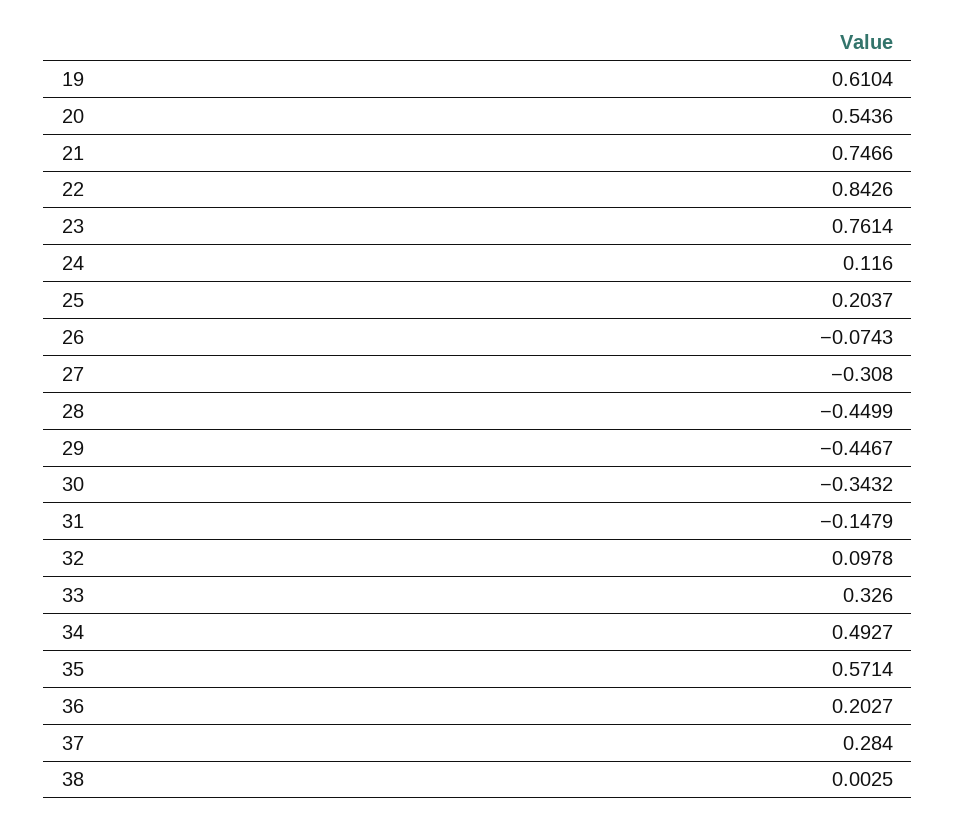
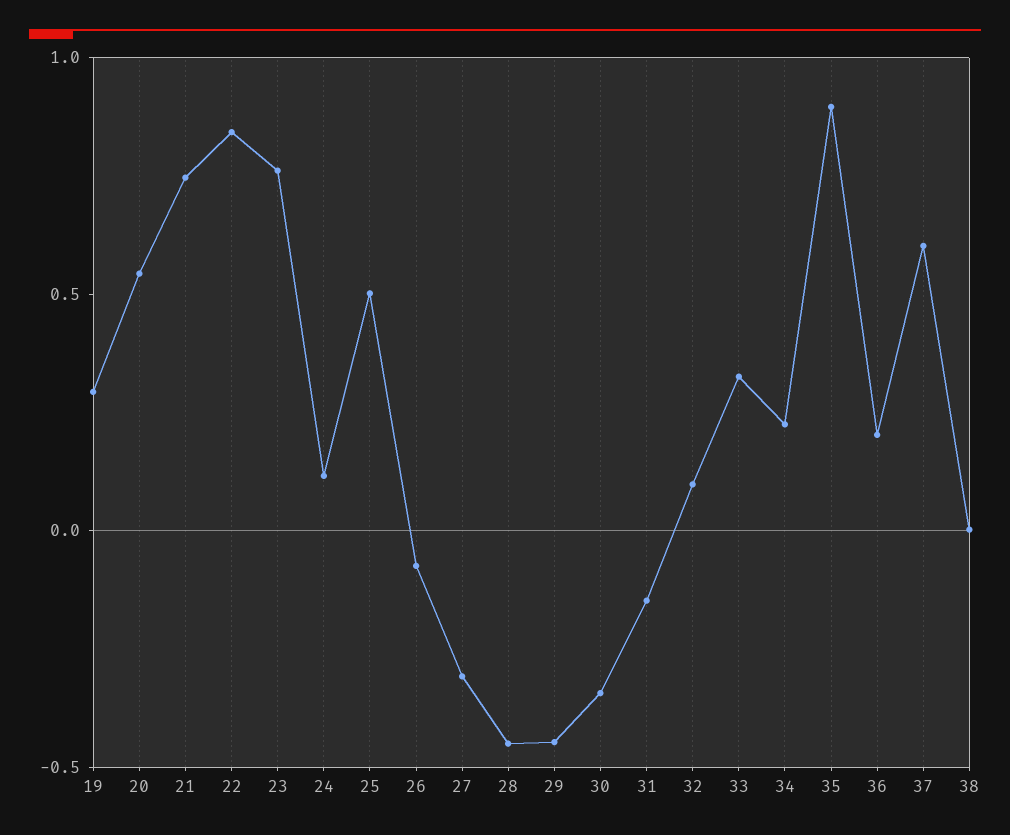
  {
-   "19": 0.6104,
+   "19": 0.3,
    "20": 0.5436,
    "21": 0.7466,
    "22": 0.8426,
    "23": 0.7614,
    "24": 0.116,
-   "25": 0.2037,
+   "25": 0.5,
    "26": -0.0743,
    "27": -0.308,
    "28": -0.4499,
    "29": -0.4467,
    "30": -0.3432,
    "31": -0.1479,
    "32": 0.0978,
    "33": 0.326,
-   "34": 0.4927,
+   "34": 0.2,
-   "35": 0.5714,
+   "35": 0.9,
    "36": 0.2027,
-   "37": 0.284,
+   "37": 0.6,
    "38": 0.0025
  }

